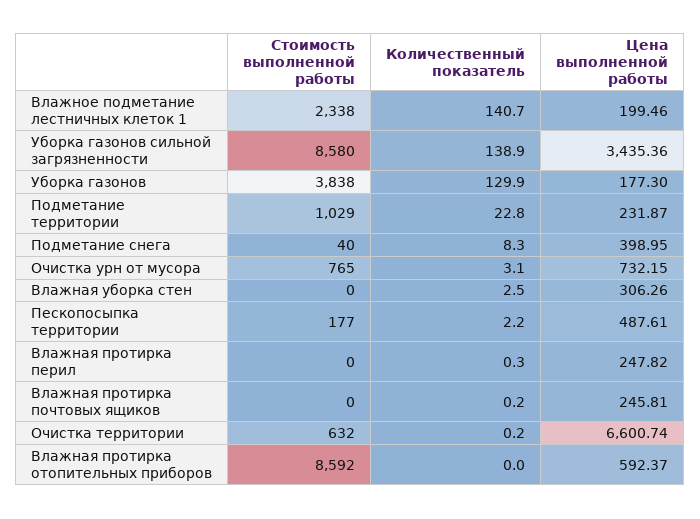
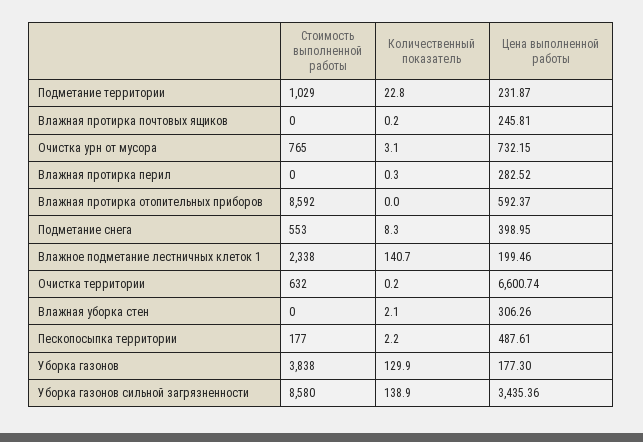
  {
    "Стоимость выполненной работы": {
      "Влажное подметание лестничных клеток 1": 2338,
      "Уборка газонов сильной загрязненности": 8580,
      "Уборка газонов": 3838,
      "Подметание территории": 1029,
-     "Подметание снега": 40,
+     "Подметание снега": 553,
      "Очистка урн от мусора": 765,
      "Влажная уборка стен": 0,
      "Пескопосыпка территории": 177,
      "Влажная протирка перил": 0,
      "Влажная протирка почтовых ящиков": 0,
      "Очистка территории": 632,
      "Влажная протирка отопительных приборов": 8592
    },
    "Количественный показатель": {
      "Влажное подметание лестничных клеток 1": 140.7,
      "Уборка газонов сильной загрязненности": 138.9,
      "Уборка газонов": 129.9,
      "Подметание территории": 22.8,
      "Подметание снега": 8.3,
      "Очистка урн от мусора": 3.1,
-     "Влажная уборка стен": 2.5,
+     "Влажная уборка стен": 2.1,
      "Пескопосыпка территории": 2.2,
      "Влажная протирка перил": 0.3,
      "Влажная протирка почтовых ящиков": 0.2,
      "Очистка территории": 0.2,
      "Влажная протирка отопительных приборов": 0
    },
    "Цена выполненной работы": {
      "Влажное подметание лестничных клеток 1": 199.46,
      "Уборка газонов сильной загрязненности": 3435.36,
      "Уборка газонов": 177.3,
      "Подметание территории": 231.87,
      "Подметание снега": 398.95,
      "Очистка урн от мусора": 732.15,
      "Влажная уборка стен": 306.26,
      "Пескопосыпка территории": 487.61,
-     "Влажная протирка перил": 247.82,
+     "Влажная протирка перил": 282.52,
      "Влажная протирка почтовых ящиков": 245.81,
      "Очистка территории": 6600.74,
      "Влажная протирка отопительных приборов": 592.37
    }
  }

